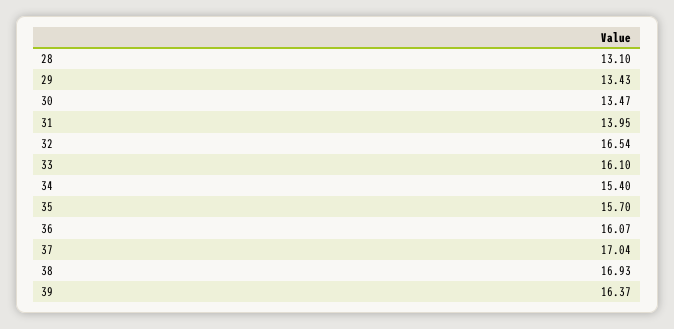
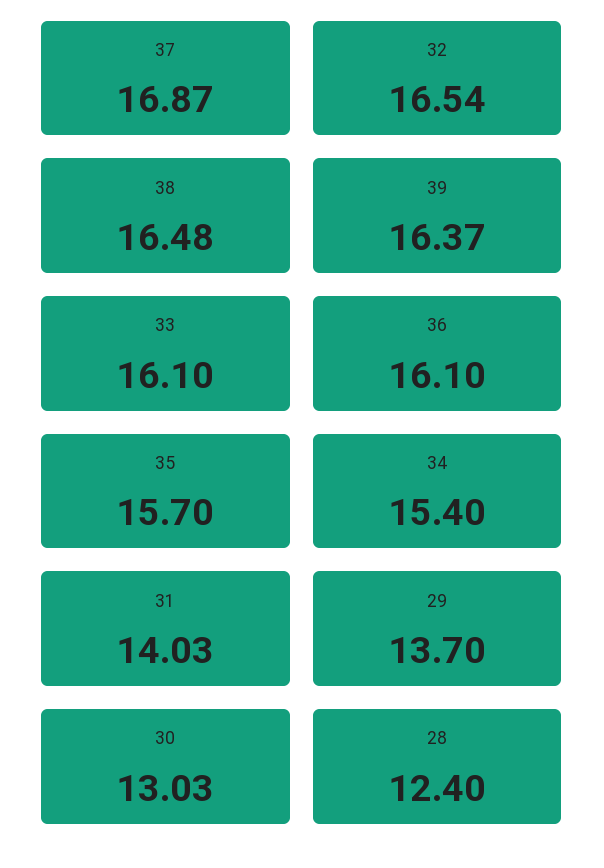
  {
-   "28": 13.1,
+   "28": 12.4,
-   "29": 13.43,
+   "29": 13.7,
-   "30": 13.47,
+   "30": 13.03,
-   "31": 13.95,
+   "31": 14.03,
    "32": 16.54,
    "33": 16.1,
    "34": 15.4,
    "35": 15.7,
-   "36": 16.07,
+   "36": 16.1,
-   "37": 17.04,
+   "37": 16.87,
-   "38": 16.93,
+   "38": 16.48,
    "39": 16.37
  }

